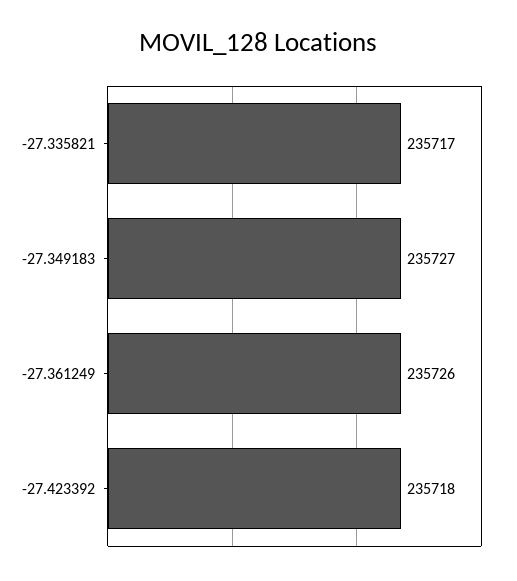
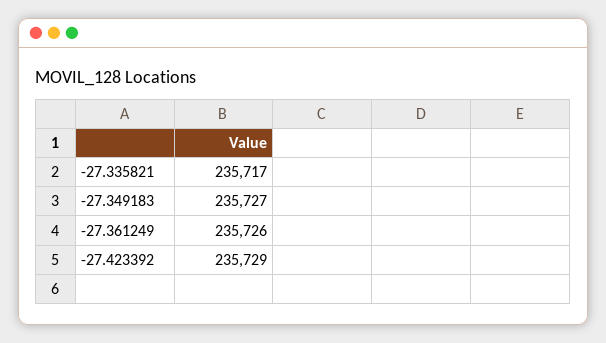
  {
    "-27.335821": 235717,
    "-27.349183": 235727,
    "-27.361249": 235726,
-   "-27.423392": 235718
+   "-27.423392": 235729
  }

